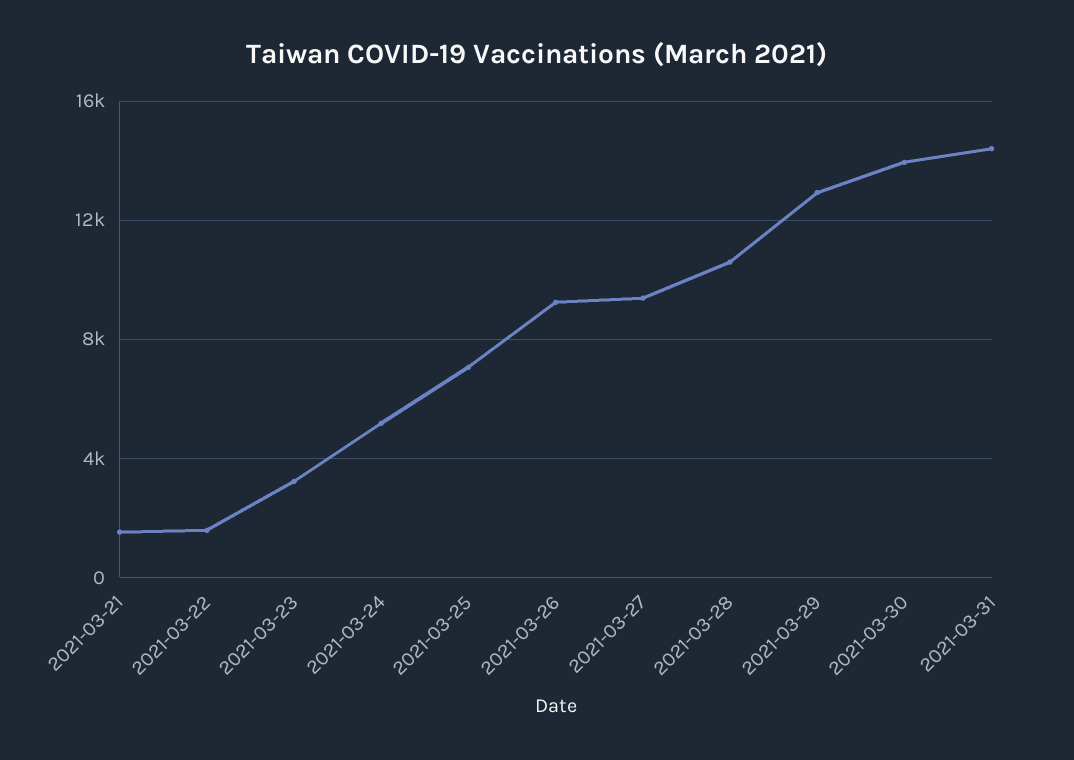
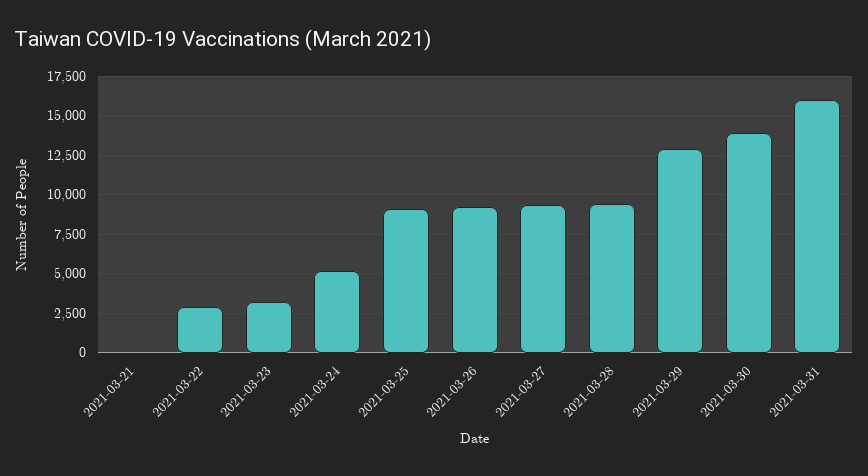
  {
-   "2021-03-21": 1500,
+   "2021-03-21": 0,
-   "2021-03-22": 1500,
+   "2021-03-22": 3000,
    "2021-03-23": 3000,
    "2021-03-24": 5000,
-   "2021-03-25": 7000,
+   "2021-03-25": 9000,
    "2021-03-26": 9000,
    "2021-03-27": 9500,
-   "2021-03-28": 10500,
+   "2021-03-28": 9500,
    "2021-03-29": 13000,
    "2021-03-30": 14000,
-   "2021-03-31": 14500
+   "2021-03-31": 16000
  }

